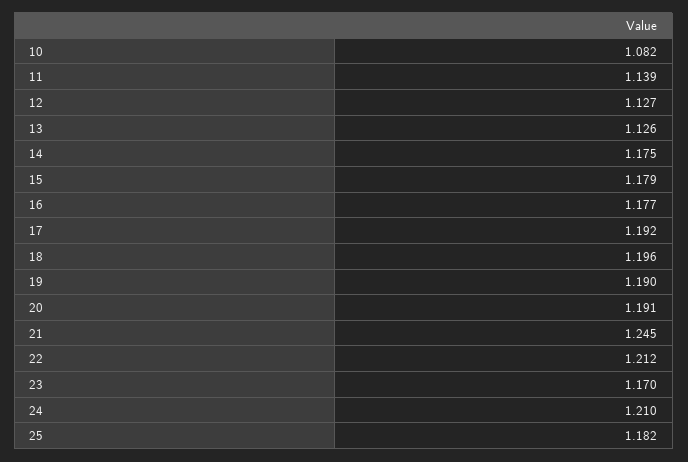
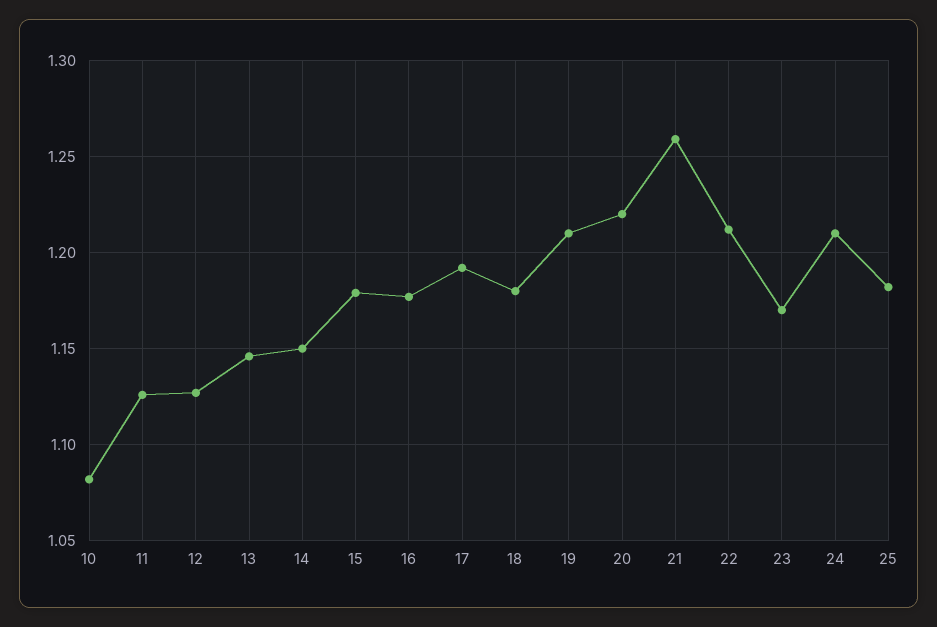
  {
    "10": 1.082,
-   "11": 1.139,
+   "11": 1.125,
    "12": 1.127,
-   "13": 1.126,
+   "13": 1.145,
-   "14": 1.175,
+   "14": 1.15,
    "15": 1.179,
    "16": 1.177,
    "17": 1.192,
-   "18": 1.196,
+   "18": 1.18,
-   "19": 1.19,
+   "19": 1.21,
-   "20": 1.191,
+   "20": 1.22,
-   "21": 1.245,
+   "21": 1.26,
    "22": 1.212,
    "23": 1.17,
    "24": 1.21,
    "25": 1.182
  }

